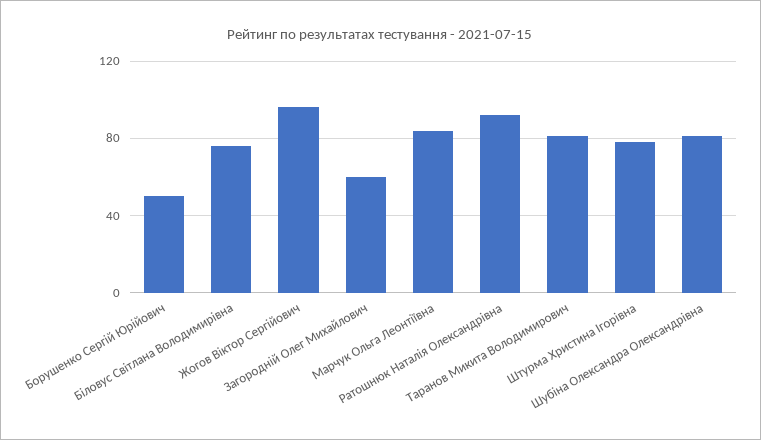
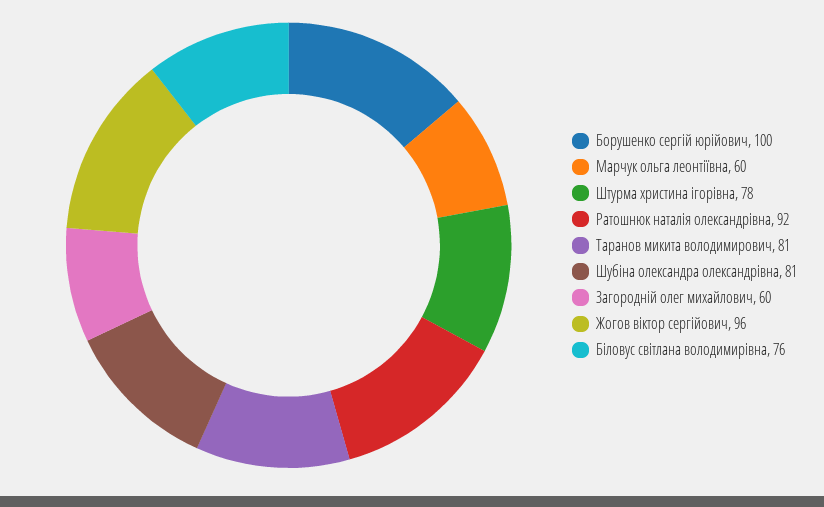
  {
-   "Борушенко Сергій Юрійович": 50,
+   "Борушенко Сергій Юрійович": 100,
    "Біловус Світлана Володимирівна": 76,
    "Жогов Віктор Сергійович": 96,
    "Загородній Олег Михайлович": 60,
-   "Марчук Ольга Леонтіївна": 85,
+   "Марчук Ольга Леонтіївна": 60,
    "Ратошнюк Наталія Олександрівна": 92,
    "Таранов Микита Володимирович": 81,
    "Штурма Христина Ігорівна": 78,
    "Шубіна Олександра Олександрівна": 81
  }

